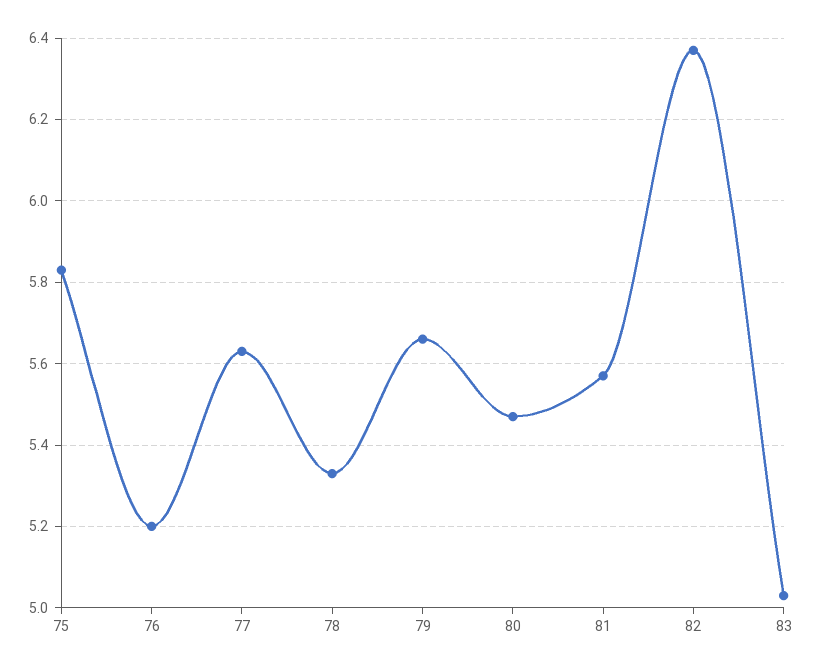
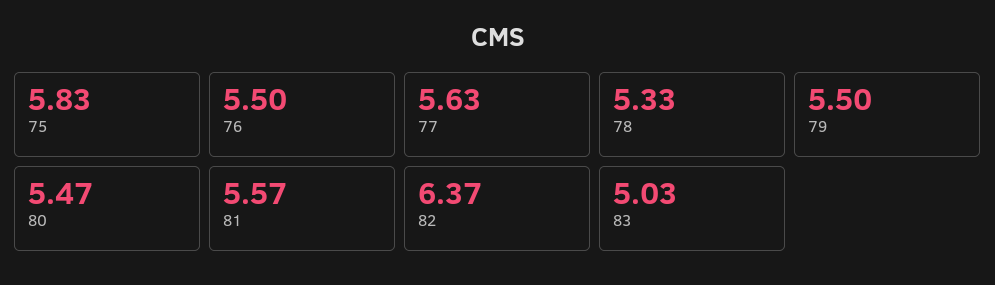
  {
    "75": 5.83,
-   "76": 5.2,
+   "76": 5.5,
    "77": 5.63,
    "78": 5.33,
-   "79": 5.65,
+   "79": 5.5,
    "80": 5.47,
    "81": 5.57,
    "82": 6.37,
    "83": 5.03
  }

